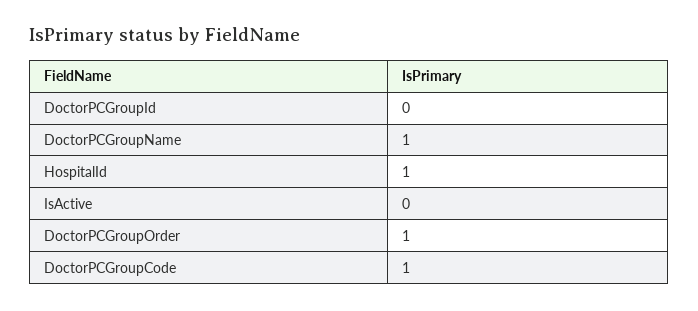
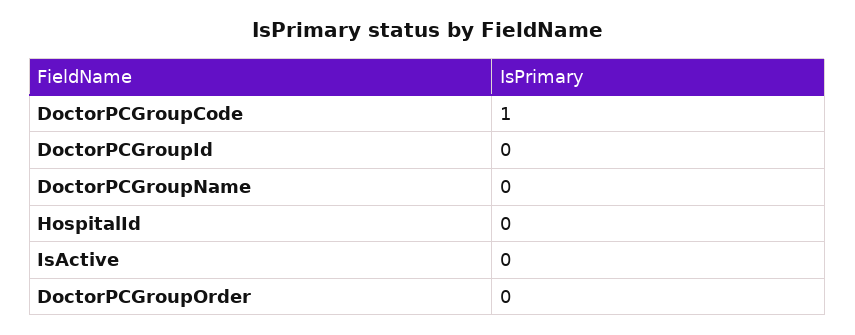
  {
    "DoctorPCGroupId": 0,
-   "DoctorPCGroupName": 1,
+   "DoctorPCGroupName": 0,
-   "HospitalId": 1,
+   "HospitalId": 0,
    "IsActive": 0,
-   "DoctorPCGroupOrder": 1,
+   "DoctorPCGroupOrder": 0,
    "DoctorPCGroupCode": 1
  }

